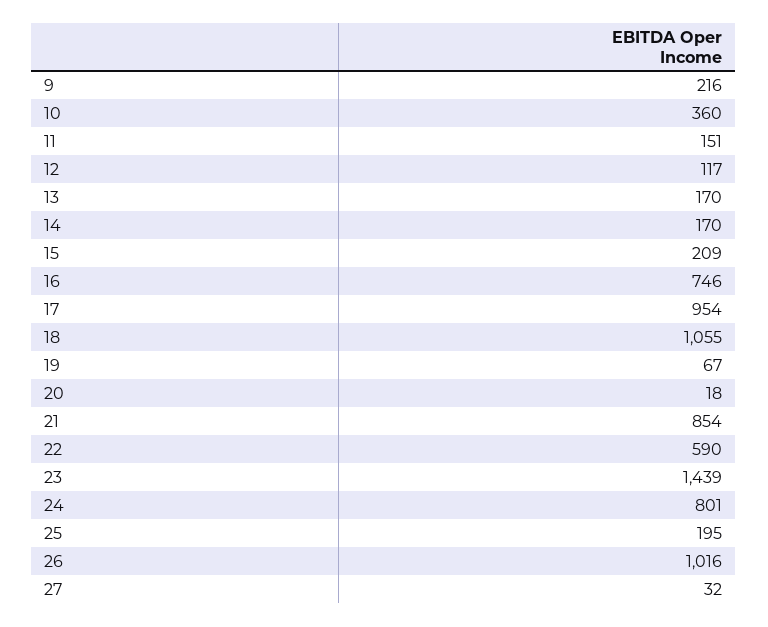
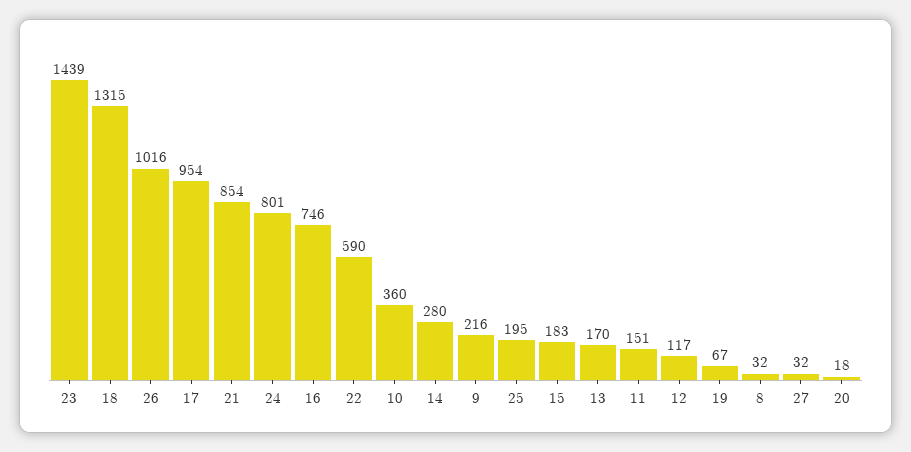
  {
    "9": 216,
    "10": 360,
    "11": 151,
    "12": 117,
    "13": 170,
-   "14": 170,
+   "14": 280,
-   "15": 209,
+   "15": 183,
    "16": 746,
    "17": 954,
-   "18": 1055,
+   "18": 1315,
    "19": 67,
    "20": 18,
    "21": 854,
    "22": 590,
    "23": 1439,
    "24": 801,
    "25": 195,
    "26": 1016,
-   "27": 32
+   "27": 32,
+   "8": 32
  }

